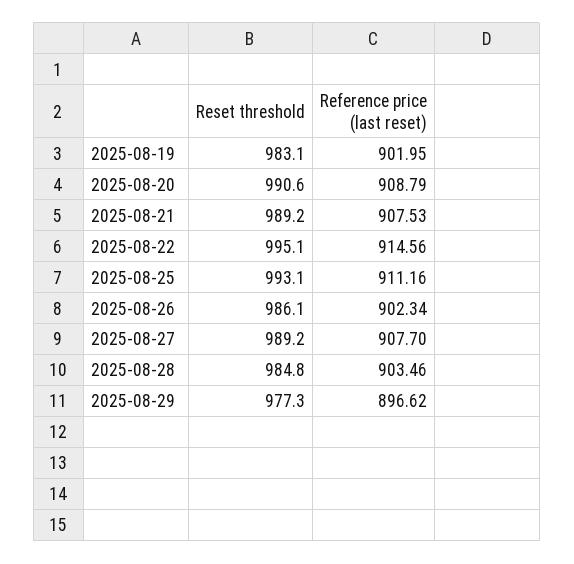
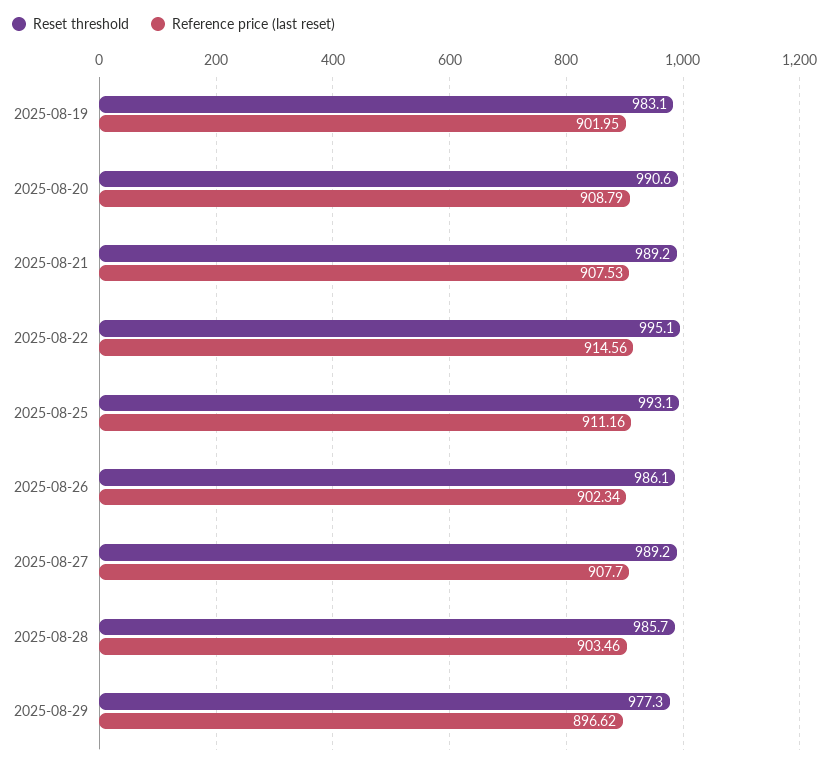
  {
    "Reset threshold": {
      "2025-08-19": 983.1,
      "2025-08-20": 990.6,
      "2025-08-21": 989.2,
      "2025-08-22": 995.1,
      "2025-08-25": 993.1,
      "2025-08-26": 986.1,
      "2025-08-27": 989.2,
-     "2025-08-28": 984.8,
+     "2025-08-28": 985.7,
      "2025-08-29": 977.3
    },
    "Reference price (last reset)": {
      "2025-08-19": 901.95,
      "2025-08-20": 908.79,
      "2025-08-21": 907.53,
      "2025-08-22": 914.56,
      "2025-08-25": 911.16,
      "2025-08-26": 902.34,
      "2025-08-27": 907.7,
      "2025-08-28": 903.46,
      "2025-08-29": 896.62
    }
  }

